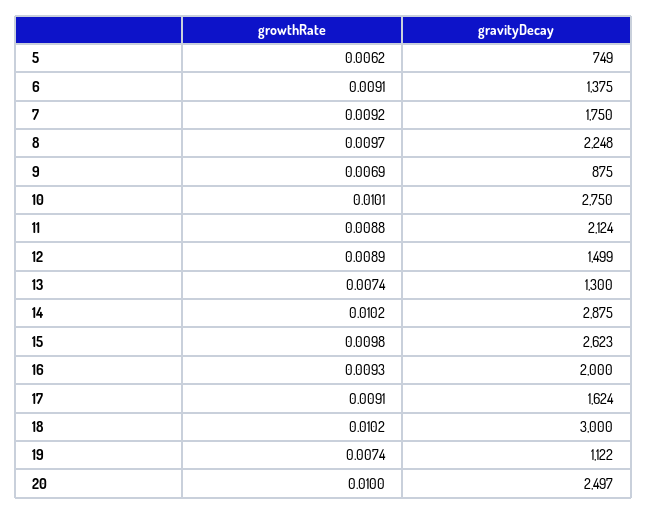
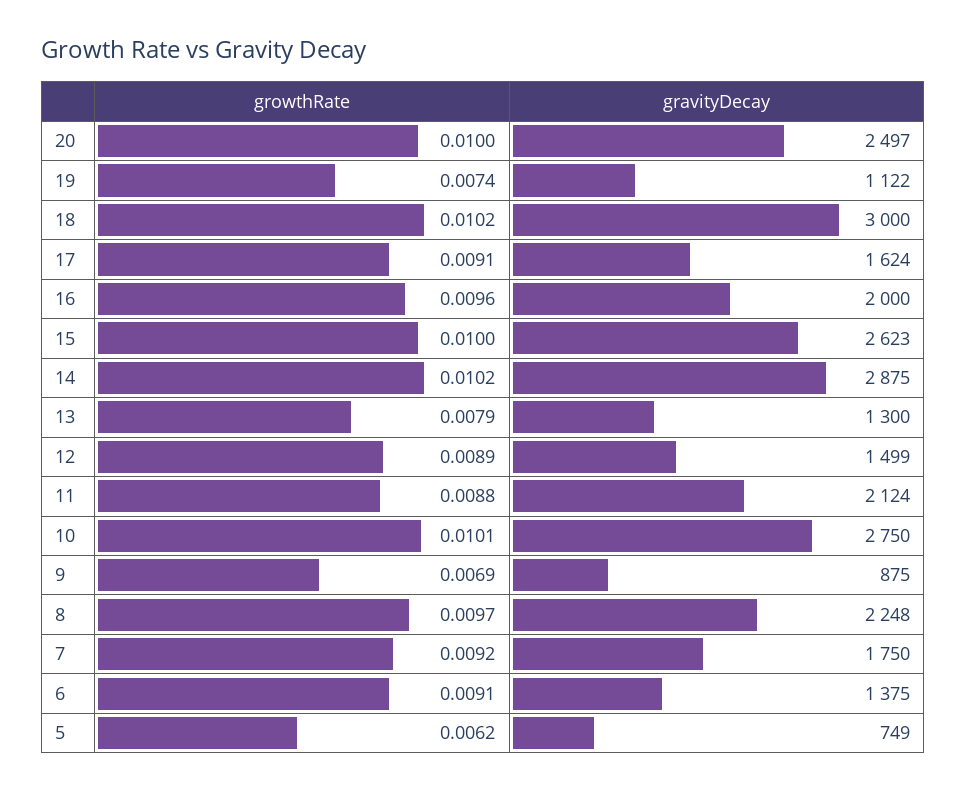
  {
    "growthRate": {
      "5": 0.0062,
      "6": 0.0091,
      "7": 0.0092,
      "8": 0.0097,
      "9": 0.0069,
      "10": 0.0101,
      "11": 0.0088,
      "12": 0.0089,
-     "13": 0.0074,
+     "13": 0.0079,
      "14": 0.0102,
-     "15": 0.0098,
+     "15": 0.01,
-     "16": 0.0093,
+     "16": 0.0096,
      "17": 0.0091,
      "18": 0.0102,
      "19": 0.0074,
      "20": 0.01
    },
    "gravityDecay": {
      "5": 749,
      "6": 1375,
      "7": 1750,
      "8": 2248,
      "9": 875,
      "10": 2750,
      "11": 2124,
      "12": 1499,
      "13": 1300,
      "14": 2875,
      "15": 2623,
      "16": 2000,
      "17": 1624,
      "18": 3000,
      "19": 1122,
      "20": 2497
    }
  }

